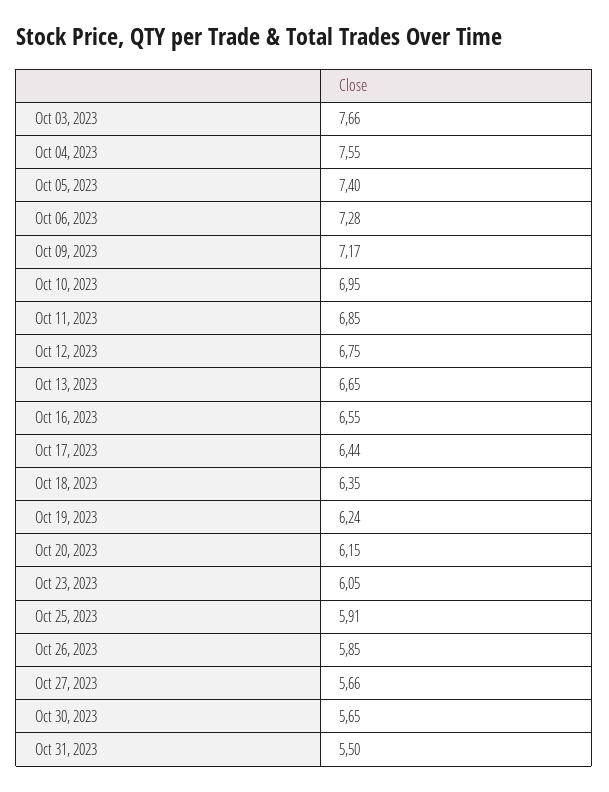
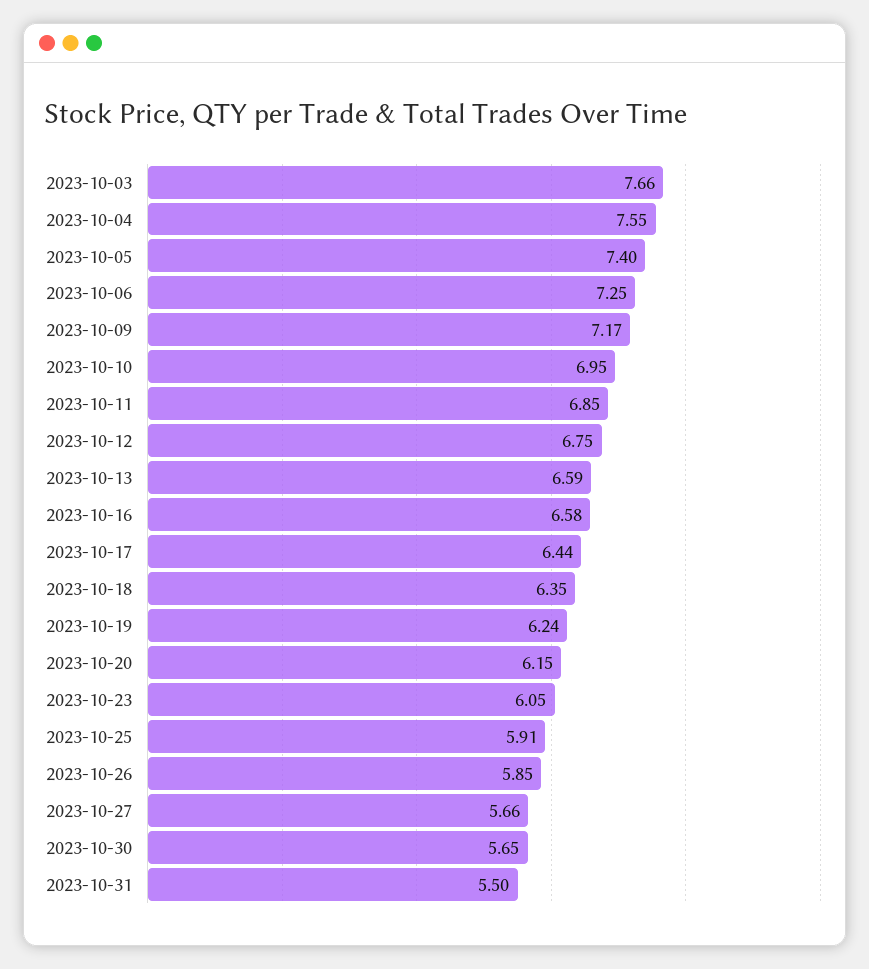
  {
    "Oct 03, 2023": 7.66,
    "Oct 04, 2023": 7.55,
    "Oct 05, 2023": 7.4,
-   "Oct 06, 2023": 7.28,
+   "Oct 06, 2023": 7.25,
    "Oct 09, 2023": 7.17,
    "Oct 10, 2023": 6.95,
    "Oct 11, 2023": 6.85,
    "Oct 12, 2023": 6.75,
-   "Oct 13, 2023": 6.65,
+   "Oct 13, 2023": 6.59,
-   "Oct 16, 2023": 6.55,
+   "Oct 16, 2023": 6.58,
    "Oct 17, 2023": 6.44,
    "Oct 18, 2023": 6.35,
    "Oct 19, 2023": 6.24,
    "Oct 20, 2023": 6.15,
    "Oct 23, 2023": 6.05,
    "Oct 25, 2023": 5.91,
    "Oct 26, 2023": 5.85,
    "Oct 27, 2023": 5.66,
    "Oct 30, 2023": 5.65,
    "Oct 31, 2023": 5.5
  }

